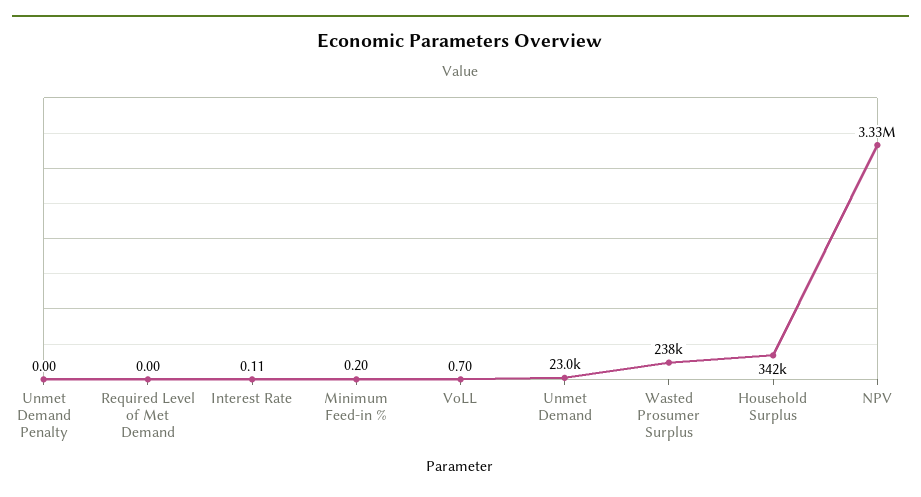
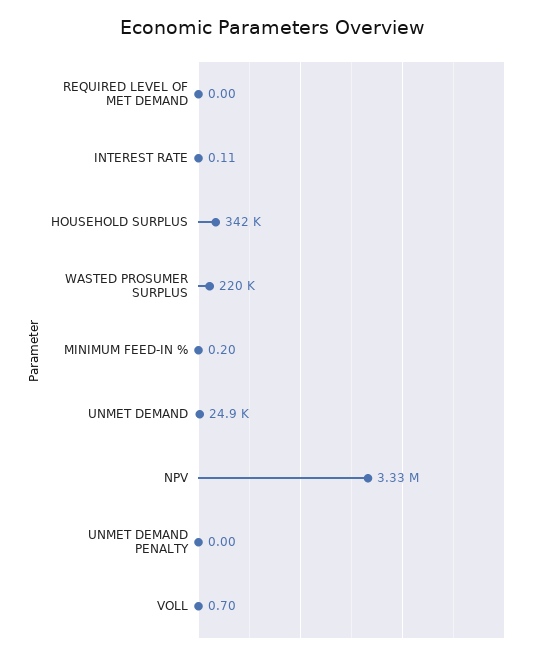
  {
    "Unmet Demand Penalty": 0,
    "Required Level of Met Demand": 0,
    "Interest Rate": 0.11,
    "Minimum Feed-in %": 0.2,
    "VoLL": 0.7,
-   "Unmet Demand": 23000,
+   "Unmet Demand": 24900,
-   "Wasted Prosumer Surplus": 238000,
+   "Wasted Prosumer Surplus": 220000,
    "Household Surplus": 342000,
    "NPV": 3330000
  }

